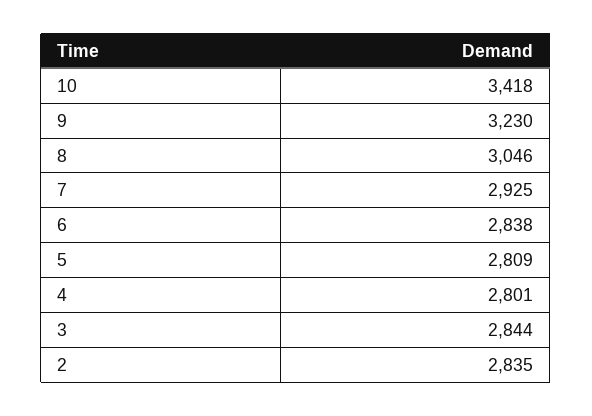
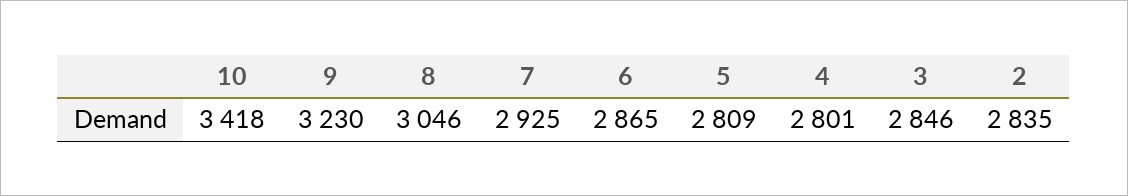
  {
    "10": 3418,
    "9": 3230,
    "8": 3046,
    "7": 2925,
-   "6": 2838,
+   "6": 2865,
    "5": 2809,
    "4": 2801,
-   "3": 2844,
+   "3": 2846,
    "2": 2835
  }

